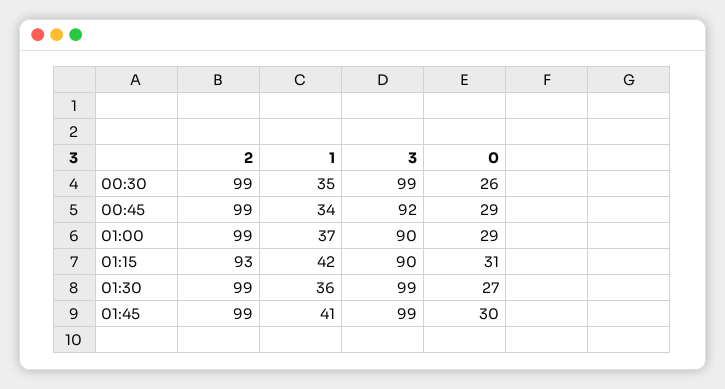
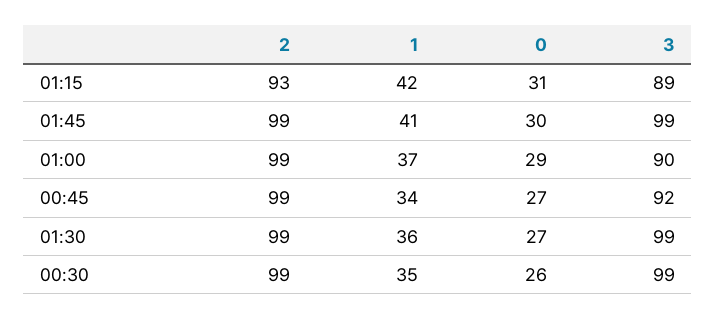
  {
    "2": {
      "00:30": 99,
      "00:45": 99,
      "01:00": 99,
      "01:15": 93,
      "01:30": 99,
      "01:45": 99
    },
    "1": {
      "00:30": 35,
      "00:45": 34,
      "01:00": 37,
      "01:15": 42,
      "01:30": 36,
      "01:45": 41
    },
    "3": {
      "00:30": 99,
      "00:45": 92,
      "01:00": 90,
-     "01:15": 90,
+     "01:15": 89,
      "01:30": 99,
      "01:45": 99
    },
    "0": {
      "00:30": 26,
-     "00:45": 29,
+     "00:45": 27,
      "01:00": 29,
      "01:15": 31,
      "01:30": 27,
      "01:45": 30
    }
  }

